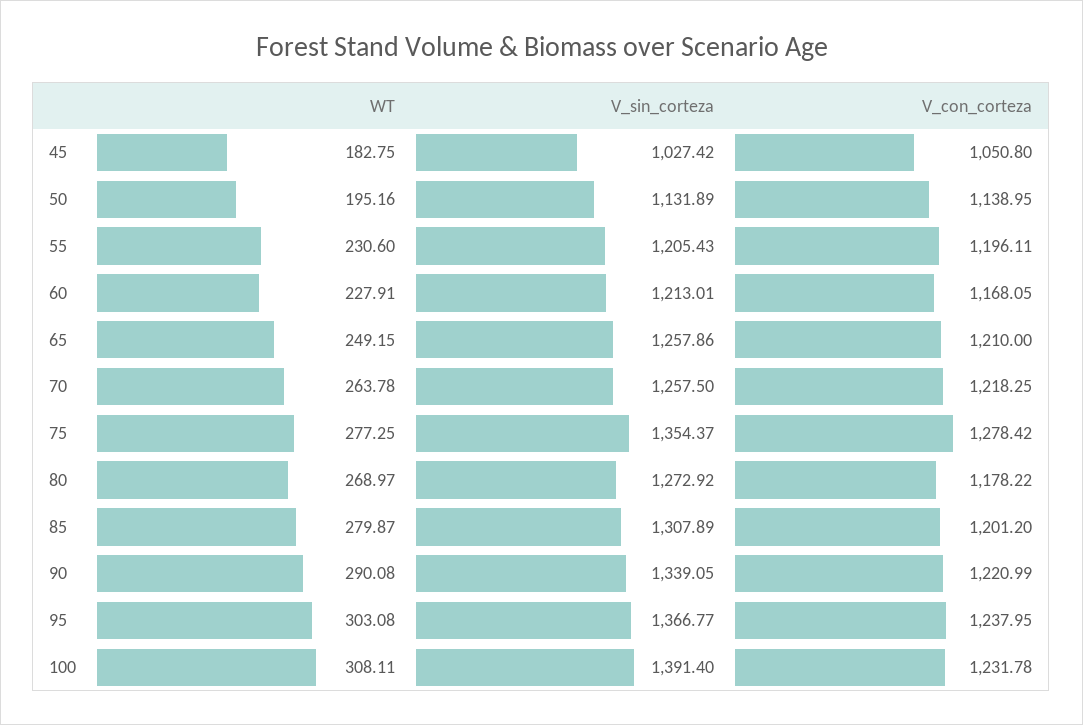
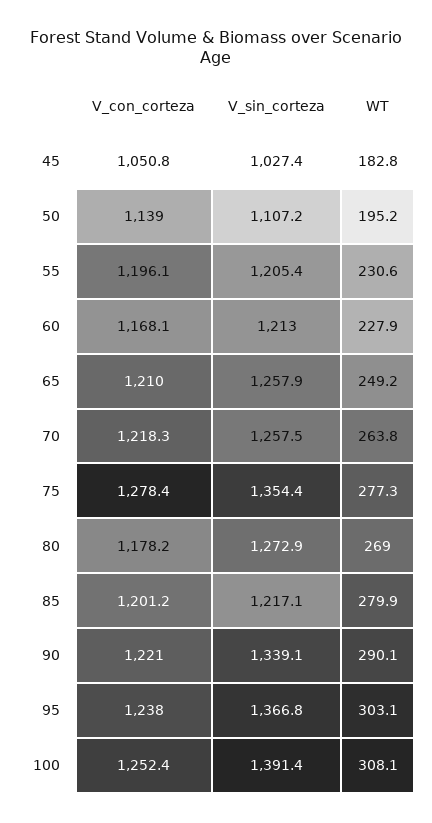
  {
    "WT": {
      "45": 182.75,
      "50": 195.16,
      "55": 230.6,
      "60": 227.91,
      "65": 249.15,
      "70": 263.78,
      "75": 277.25,
      "80": 268.97,
      "85": 279.87,
      "90": 290.08,
      "95": 303.08,
      "100": 308.11
    },
    "V_sin_corteza": {
      "45": 1027.42,
-     "50": 1131.89,
+     "50": 1107.2,
      "55": 1205.43,
      "60": 1213.01,
      "65": 1257.86,
      "70": 1257.5,
      "75": 1354.37,
      "80": 1272.92,
-     "85": 1307.89,
+     "85": 1217.1,
      "90": 1339.05,
      "95": 1366.77,
      "100": 1391.4
    },
    "V_con_corteza": {
      "45": 1050.8,
      "50": 1138.95,
      "55": 1196.11,
      "60": 1168.05,
      "65": 1210,
      "70": 1218.25,
      "75": 1278.42,
      "80": 1178.22,
      "85": 1201.2,
      "90": 1220.99,
      "95": 1237.95,
-     "100": 1231.78
+     "100": 1252.4
    }
  }

